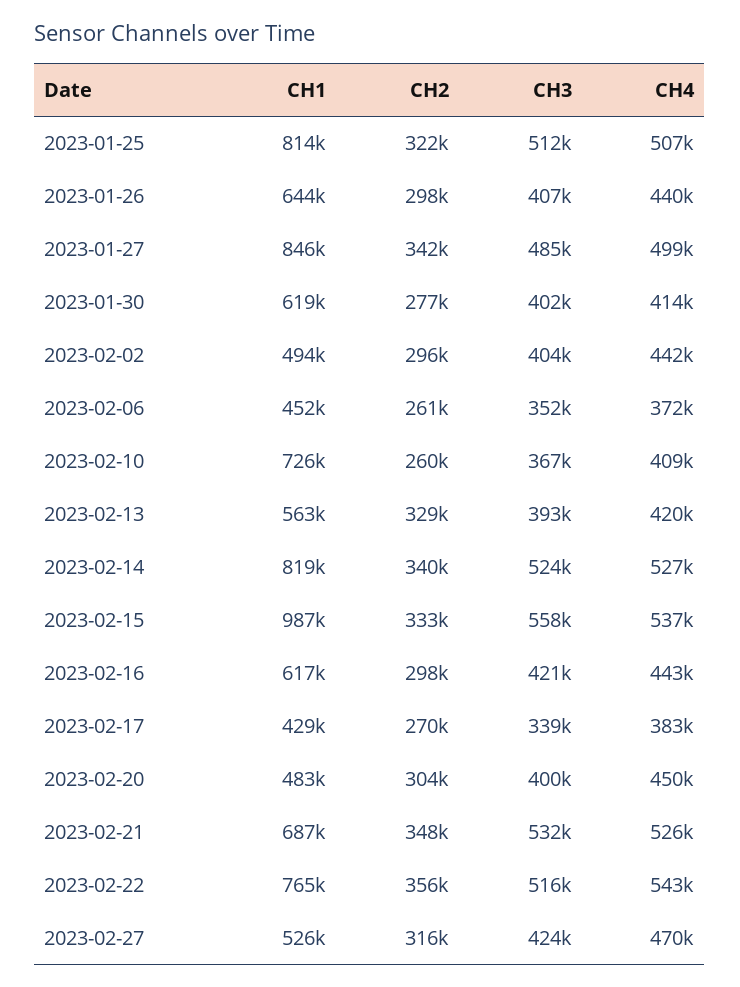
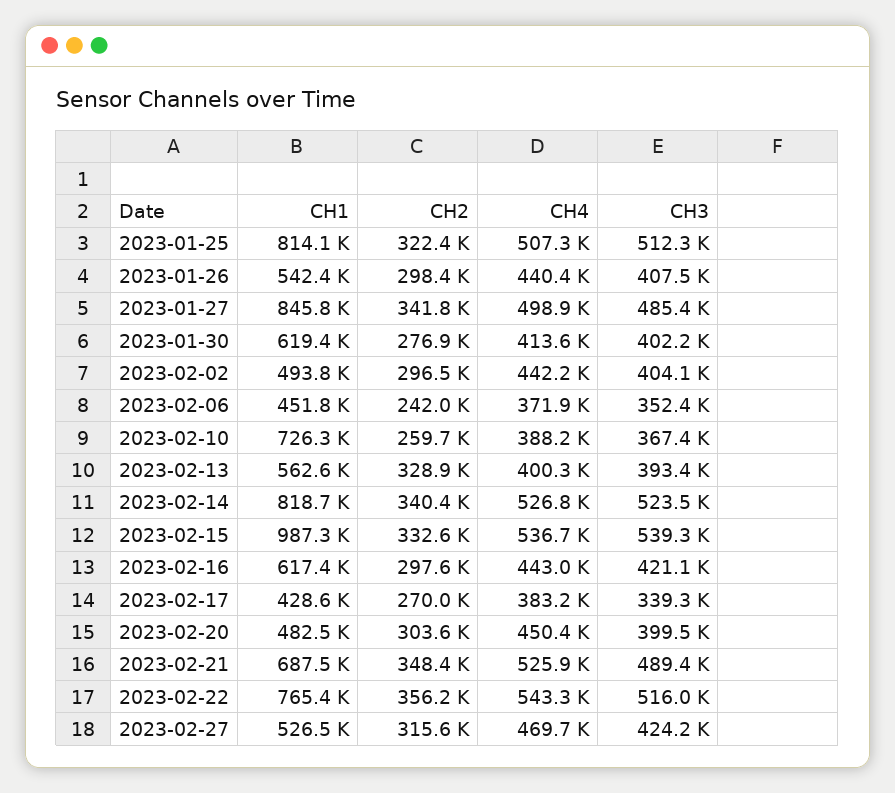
  {
    "CH1": {
      "2023-01-25": 814100,
-     "2023-01-26": 644000,
+     "2023-01-26": 542400,
      "2023-01-27": 845800,
      "2023-01-30": 619400,
      "2023-02-02": 493800,
      "2023-02-06": 451800,
      "2023-02-10": 726300,
      "2023-02-13": 562600,
      "2023-02-14": 818700,
      "2023-02-15": 987300,
      "2023-02-16": 617400,
      "2023-02-17": 428600,
      "2023-02-20": 482500,
      "2023-02-21": 687500,
      "2023-02-22": 765400,
      "2023-02-27": 526500
    },
    "CH2": {
      "2023-01-25": 322400,
      "2023-01-26": 298400,
      "2023-01-27": 341800,
      "2023-01-30": 276900,
      "2023-02-02": 296500,
-     "2023-02-06": 261000,
+     "2023-02-06": 242000,
      "2023-02-10": 259700,
      "2023-02-13": 328900,
      "2023-02-14": 340400,
      "2023-02-15": 332600,
      "2023-02-16": 297600,
      "2023-02-17": 270000,
      "2023-02-20": 303600,
      "2023-02-21": 348400,
      "2023-02-22": 356200,
      "2023-02-27": 315600
    },
    "CH3": {
      "2023-01-25": 512300,
      "2023-01-26": 407500,
      "2023-01-27": 485400,
      "2023-01-30": 402200,
      "2023-02-02": 404100,
      "2023-02-06": 352400,
      "2023-02-10": 367400,
      "2023-02-13": 393400,
      "2023-02-14": 523500,
-     "2023-02-15": 558000,
+     "2023-02-15": 539300,
      "2023-02-16": 421100,
      "2023-02-17": 339300,
      "2023-02-20": 399500,
-     "2023-02-21": 532000,
+     "2023-02-21": 489400,
      "2023-02-22": 516000,
      "2023-02-27": 424200
    },
    "CH4": {
      "2023-01-25": 507300,
      "2023-01-26": 440400,
      "2023-01-27": 498900,
      "2023-01-30": 413600,
      "2023-02-02": 442200,
      "2023-02-06": 371900,
-     "2023-02-10": 409000,
+     "2023-02-10": 388200,
-     "2023-02-13": 420000,
+     "2023-02-13": 400300,
      "2023-02-14": 526800,
      "2023-02-15": 536700,
      "2023-02-16": 443000,
      "2023-02-17": 383200,
      "2023-02-20": 450400,
      "2023-02-21": 525900,
      "2023-02-22": 543300,
      "2023-02-27": 469700
    }
  }

